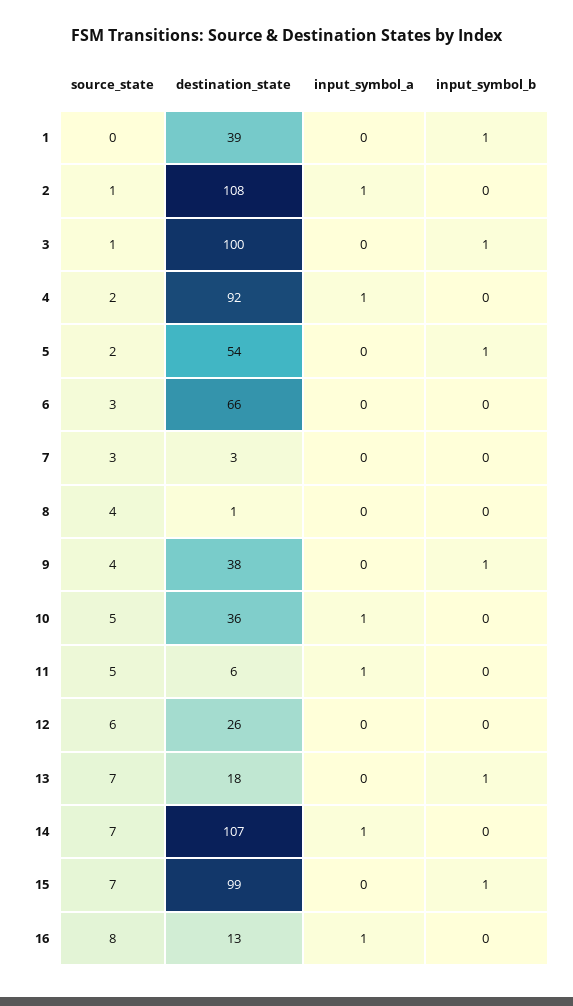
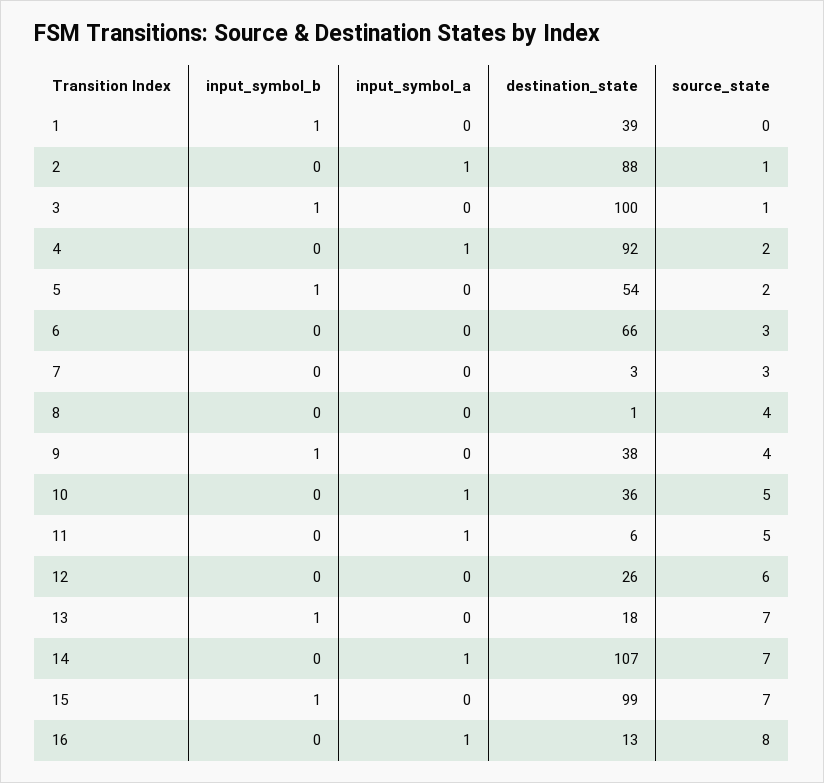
  {
    "source_state": {
      "1": 0,
      "2": 1,
      "3": 1,
      "4": 2,
      "5": 2,
      "6": 3,
      "7": 3,
      "8": 4,
      "9": 4,
      "10": 5,
      "11": 5,
      "12": 6,
      "13": 7,
      "14": 7,
      "15": 7,
      "16": 8
    },
    "destination_state": {
      "1": 39,
-     "2": 108,
+     "2": 88,
      "3": 100,
      "4": 92,
      "5": 54,
      "6": 66,
      "7": 3,
      "8": 1,
      "9": 38,
      "10": 36,
      "11": 6,
      "12": 26,
      "13": 18,
      "14": 107,
      "15": 99,
      "16": 13
    },
    "input_symbol_a": {
      "1": 0,
      "2": 1,
      "3": 0,
      "4": 1,
      "5": 0,
      "6": 0,
      "7": 0,
      "8": 0,
      "9": 0,
      "10": 1,
      "11": 1,
      "12": 0,
      "13": 0,
      "14": 1,
      "15": 0,
      "16": 1
    },
    "input_symbol_b": {
      "1": 1,
      "2": 0,
      "3": 1,
      "4": 0,
      "5": 1,
      "6": 0,
      "7": 0,
      "8": 0,
      "9": 1,
      "10": 0,
      "11": 0,
      "12": 0,
      "13": 1,
      "14": 0,
      "15": 1,
      "16": 0
    }
  }

